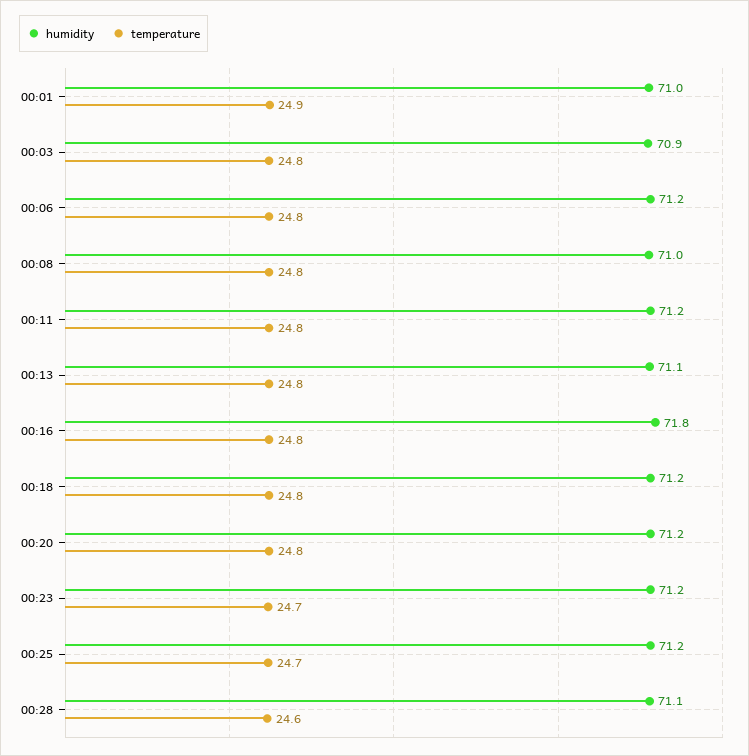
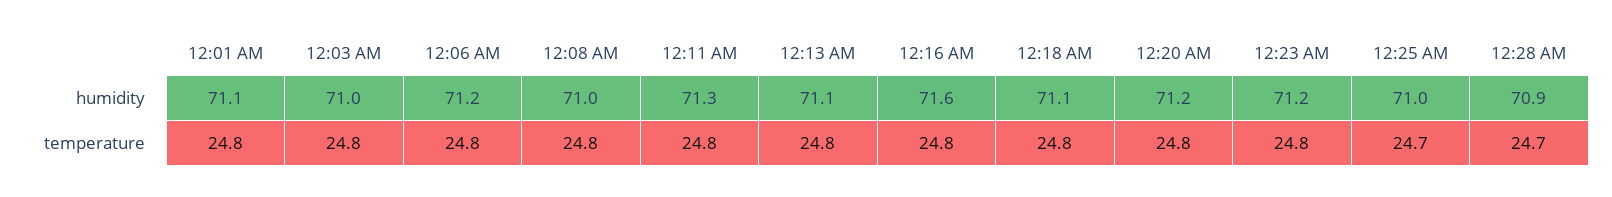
  {
    "humidity": {
-     "00:01": 71,
+     "00:01": 71.1,
-     "00:03": 70.9,
+     "00:03": 71,
      "00:06": 71.2,
      "00:08": 71,
-     "00:11": 71.2,
+     "00:11": 71.3,
      "00:13": 71.1,
-     "00:16": 71.8,
+     "00:16": 71.6,
-     "00:18": 71.2,
+     "00:18": 71.1,
      "00:20": 71.2,
      "00:23": 71.2,
-     "00:25": 71.2,
+     "00:25": 71,
-     "00:28": 71.1
+     "00:28": 70.9
    },
    "temperature": {
-     "00:01": 24.9,
+     "00:01": 24.8,
      "00:03": 24.8,
      "00:06": 24.8,
      "00:08": 24.8,
      "00:11": 24.8,
      "00:13": 24.8,
      "00:16": 24.8,
      "00:18": 24.8,
      "00:20": 24.8,
-     "00:23": 24.7,
+     "00:23": 24.8,
      "00:25": 24.7,
-     "00:28": 24.6
+     "00:28": 24.7
    }
  }

